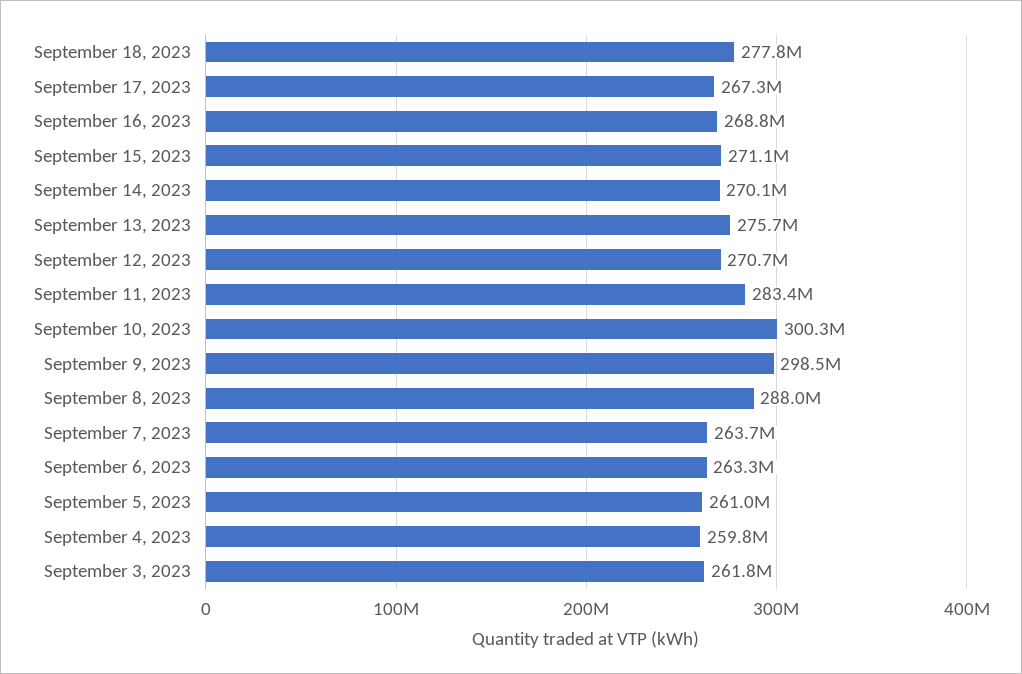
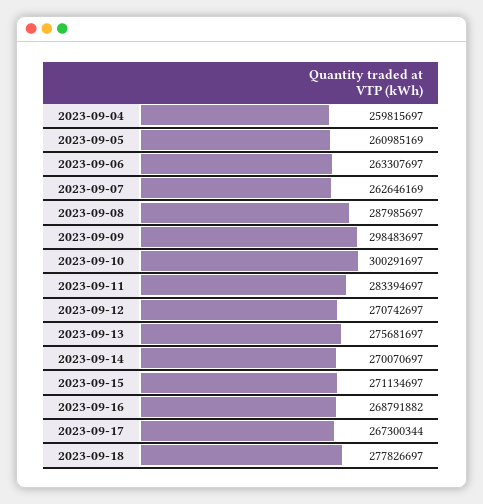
  {
    "September 18, 2023": 277826697,
    "September 17, 2023": 267300344,
    "September 16, 2023": 268791882,
    "September 15, 2023": 271134697,
    "September 14, 2023": 270070697,
    "September 13, 2023": 275681697,
    "September 12, 2023": 270742697,
    "September 11, 2023": 283394697,
    "September 10, 2023": 300291697,
    "September 9, 2023": 298483697,
    "September 8, 2023": 287985697,
-   "September 7, 2023": 263700000,
+   "September 7, 2023": 262646169,
    "September 6, 2023": 263307697,
    "September 5, 2023": 260985169,
-   "September 4, 2023": 259815697,
+   "September 4, 2023": 259815697
-   "September 3, 2023": 261800000
  }

